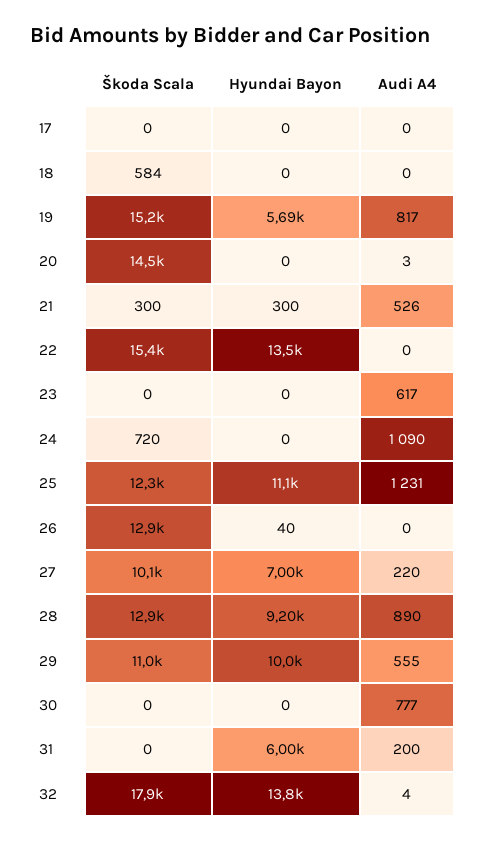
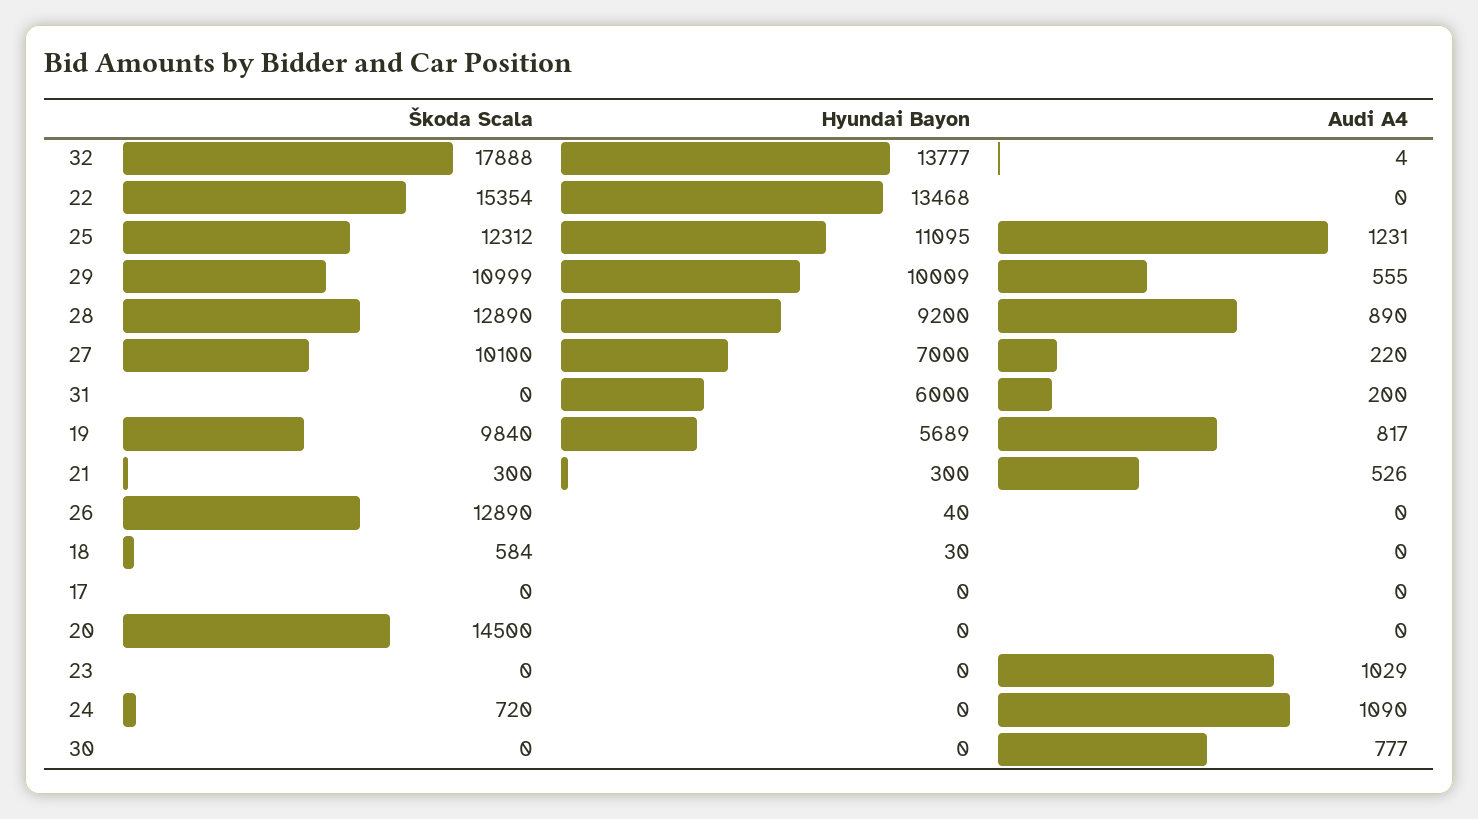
  {
    "Škoda Scala": {
      "17": 0,
      "18": 584,
-     "19": 15200,
+     "19": 9840,
      "20": 14500,
      "21": 300,
      "22": 15354,
      "23": 0,
      "24": 720,
      "25": 12312,
      "26": 12890,
      "27": 10100,
      "28": 12890,
      "29": 10999,
      "30": 0,
      "31": 0,
      "32": 17888
    },
    "Hyundai Bayon": {
      "17": 0,
-     "18": 0,
+     "18": 30,
      "19": 5689,
      "20": 0,
      "21": 300,
      "22": 13468,
      "23": 0,
      "24": 0,
      "25": 11095,
      "26": 40,
      "27": 7000,
      "28": 9200,
      "29": 10009,
      "30": 0,
      "31": 6000,
      "32": 13777
    },
    "Audi A4": {
      "17": 0,
      "18": 0,
      "19": 817,
-     "20": 3,
+     "20": 0,
      "21": 526,
      "22": 0,
-     "23": 617,
+     "23": 1029,
      "24": 1090,
      "25": 1231,
      "26": 0,
      "27": 220,
      "28": 890,
      "29": 555,
      "30": 777,
      "31": 200,
      "32": 4
    }
  }

